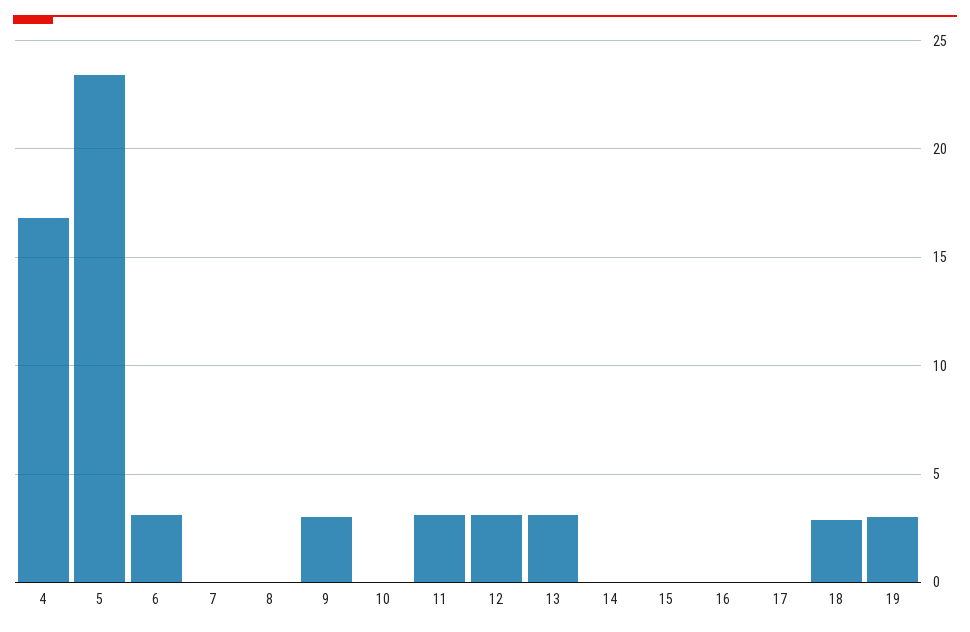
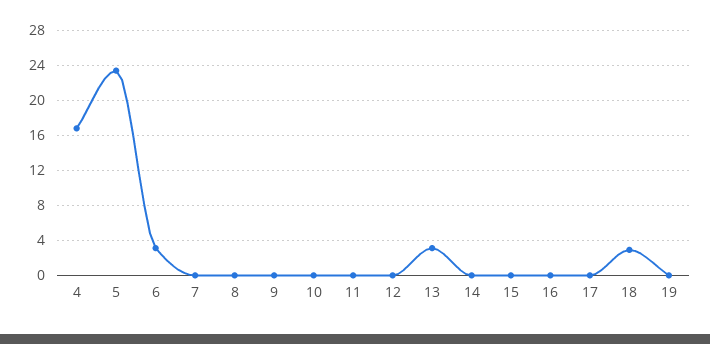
  {
    "4": 17,
    "5": 23.5,
    "6": 3,
    "7": 0,
    "8": 0,
-   "9": 3,
+   "9": 0,
    "10": 0,
-   "11": 3,
+   "11": 0,
-   "12": 3,
+   "12": 0,
    "13": 3,
    "14": 0,
    "15": 0,
    "16": 0,
    "17": 0,
    "18": 3,
-   "19": 3
+   "19": 0
  }

